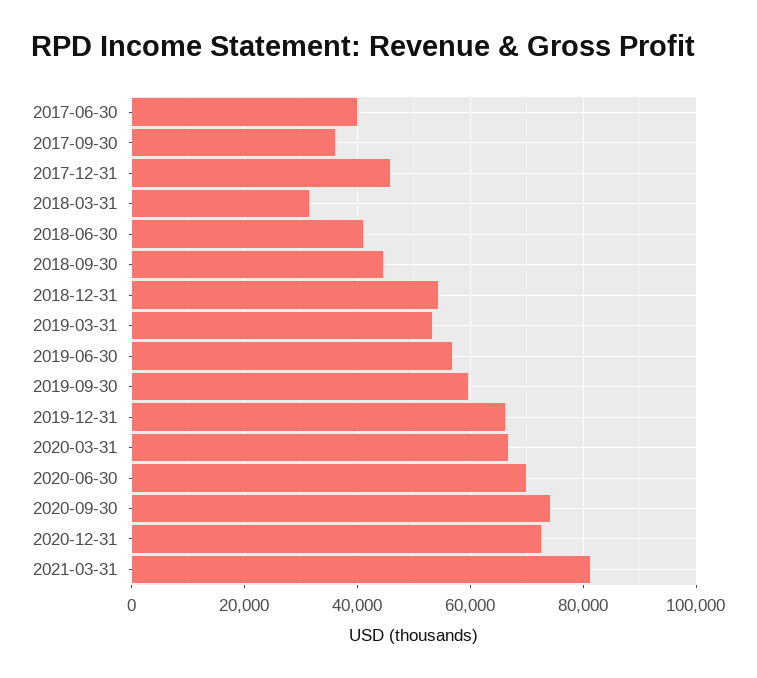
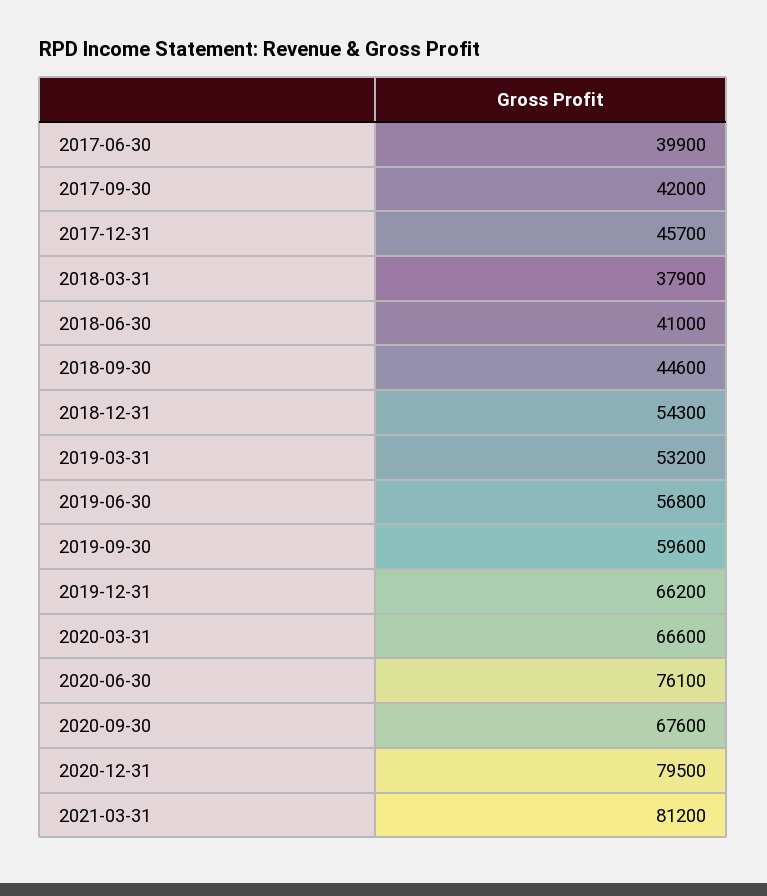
  {
    "2017-06-30": 39900,
-   "2017-09-30": 36000,
+   "2017-09-30": 42000,
    "2017-12-31": 45700,
-   "2018-03-31": 32000,
+   "2018-03-31": 37900,
    "2018-06-30": 41000,
    "2018-09-30": 44600,
    "2018-12-31": 54300,
    "2019-03-31": 53200,
    "2019-06-30": 56800,
    "2019-09-30": 59600,
    "2019-12-31": 66200,
    "2020-03-31": 66600,
-   "2020-06-30": 70000,
+   "2020-06-30": 76100,
-   "2020-09-30": 74000,
+   "2020-09-30": 67600,
-   "2020-12-31": 72000,
+   "2020-12-31": 79500,
    "2021-03-31": 81200
  }

